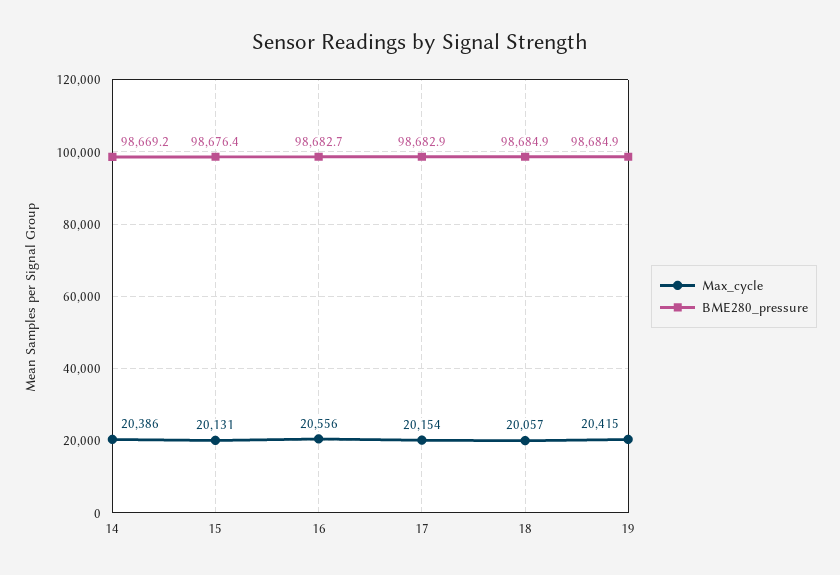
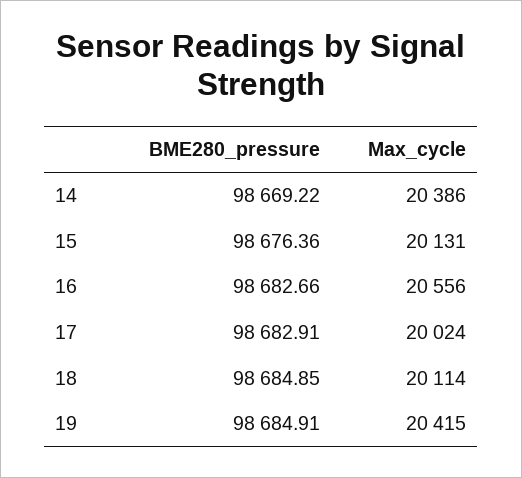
  {
    "Max_cycle": {
      "14": 20386,
      "15": 20131,
      "16": 20556,
-     "17": 20154,
+     "17": 20024,
-     "18": 20057,
+     "18": 20114,
      "19": 20415
    },
    "BME280_pressure": {
      "14": 98669.22,
      "15": 98676.36,
      "16": 98682.66,
      "17": 98682.91,
      "18": 98684.85,
      "19": 98684.91
    }
  }

